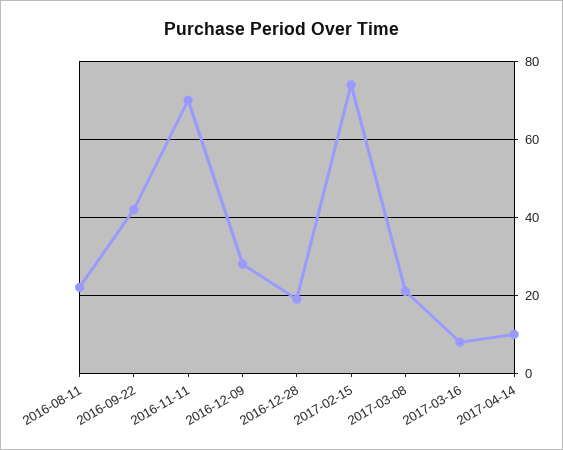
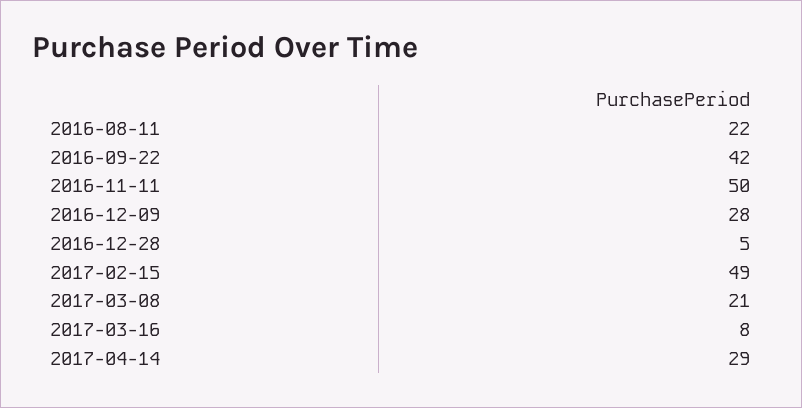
  {
    "2016-08-11": 22,
    "2016-09-22": 42,
-   "2016-11-11": 70,
+   "2016-11-11": 50,
    "2016-12-09": 28,
-   "2016-12-28": 20,
+   "2016-12-28": 5,
-   "2017-02-15": 75,
+   "2017-02-15": 49,
    "2017-03-08": 21,
    "2017-03-16": 8,
-   "2017-04-14": 10
+   "2017-04-14": 29
  }

